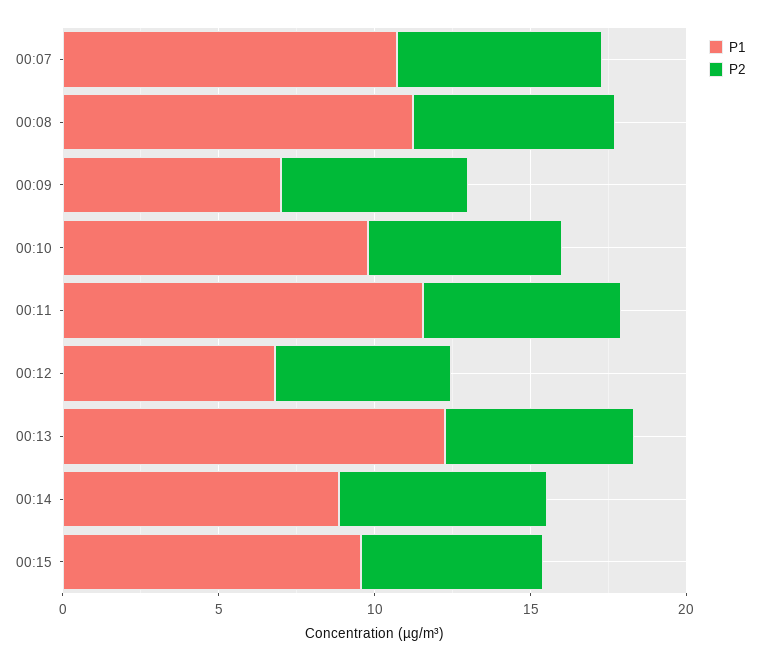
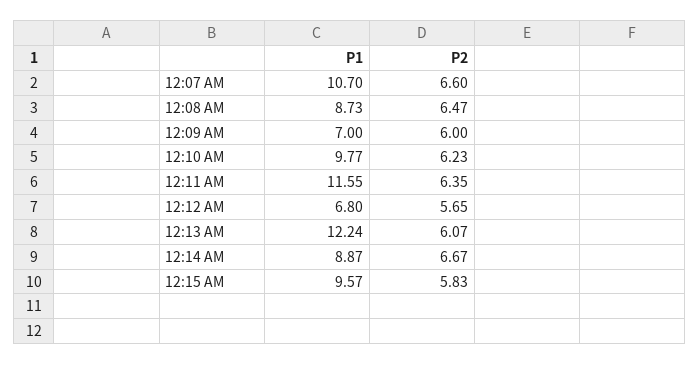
  {
    "P1": {
      "00:07": 10.7,
-     "00:08": 11,
+     "00:08": 8.73,
      "00:09": 7,
      "00:10": 9.77,
      "00:11": 11.55,
      "00:12": 6.8,
      "00:13": 12.24,
      "00:14": 8.87,
      "00:15": 9.57
    },
    "P2": {
      "00:07": 6.6,
      "00:08": 6.47,
      "00:09": 6,
      "00:10": 6.23,
      "00:11": 6.35,
      "00:12": 5.65,
      "00:13": 6.07,
      "00:14": 6.67,
      "00:15": 5.83
    }
  }

